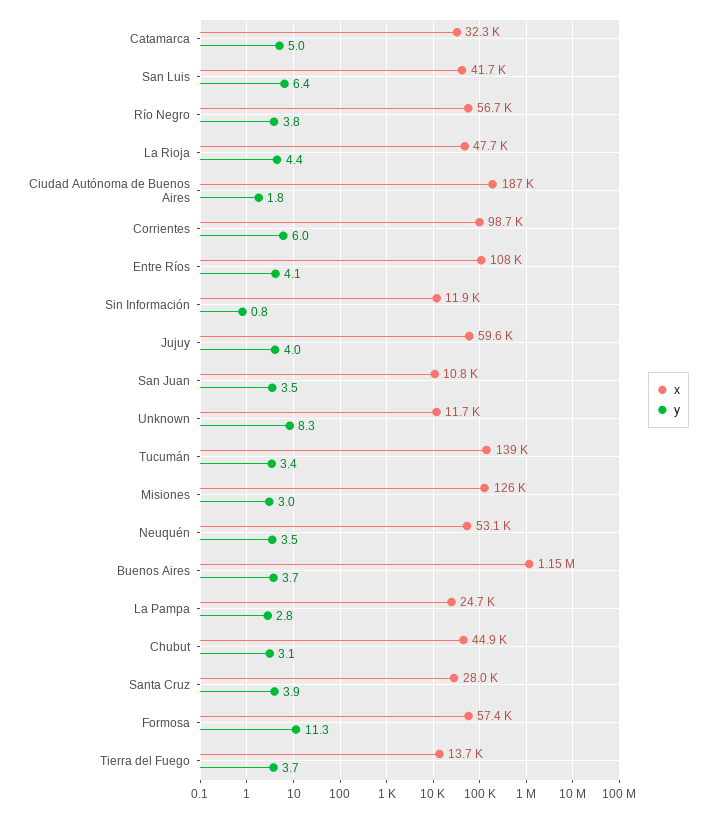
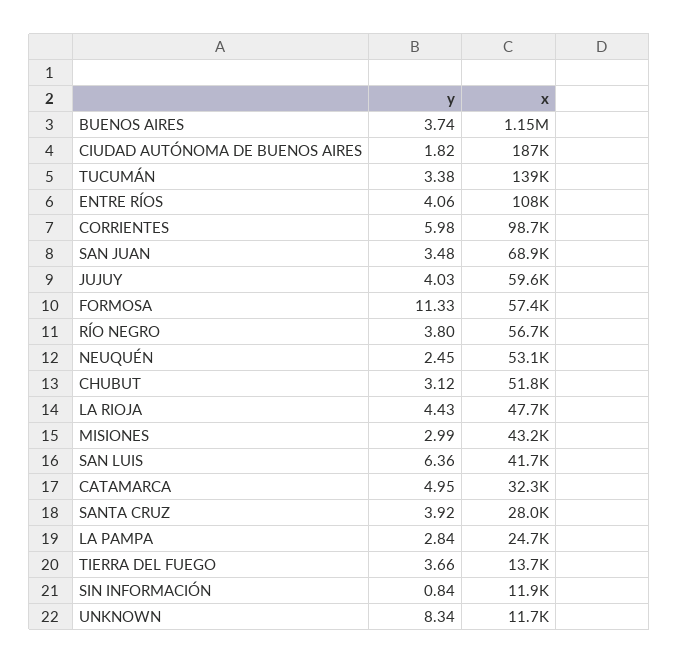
  {
    "x": {
      "Catamarca": 32300,
      "San Luis": 41700,
      "Río Negro": 56700,
      "La Rioja": 47700,
      "Ciudad Autónoma de Buenos Aires": 187000,
      "Corrientes": 98700,
      "Entre Ríos": 108000,
      "Sin Información": 11900,
      "Jujuy": 59600,
-     "San Juan": 10800,
+     "San Juan": 68900,
      "Unknown": 11700,
      "Tucumán": 139000,
-     "Misiones": 126000,
+     "Misiones": 43200,
      "Neuquén": 53100,
      "Buenos Aires": 1150000,
      "La Pampa": 24700,
-     "Chubut": 44900,
+     "Chubut": 51800,
      "Santa Cruz": 28000,
      "Formosa": 57400,
      "Tierra del Fuego": 13700
    },
    "y": {
      "Catamarca": 4.95,
      "San Luis": 6.36,
      "Río Negro": 3.8,
      "La Rioja": 4.43,
      "Ciudad Autónoma de Buenos Aires": 1.82,
      "Corrientes": 5.98,
      "Entre Ríos": 4.06,
      "Sin Información": 0.84,
      "Jujuy": 4.03,
      "San Juan": 3.48,
      "Unknown": 8.34,
      "Tucumán": 3.38,
      "Misiones": 2.99,
-     "Neuquén": 3.5,
+     "Neuquén": 2.45,
      "Buenos Aires": 3.74,
      "La Pampa": 2.84,
      "Chubut": 3.12,
      "Santa Cruz": 3.92,
      "Formosa": 11.33,
      "Tierra del Fuego": 3.66
    }
  }

